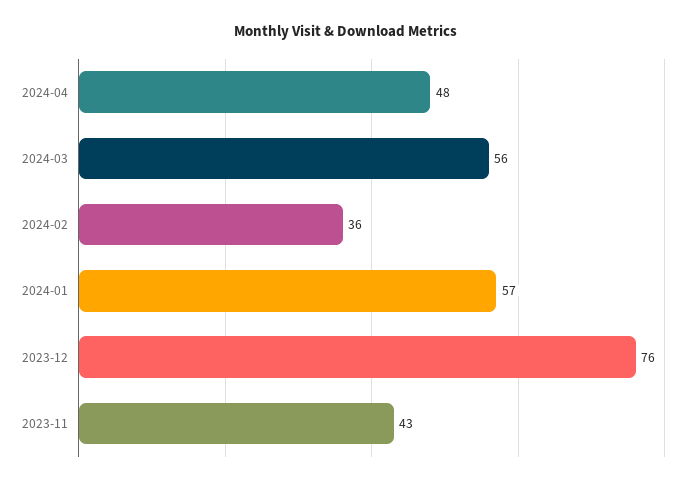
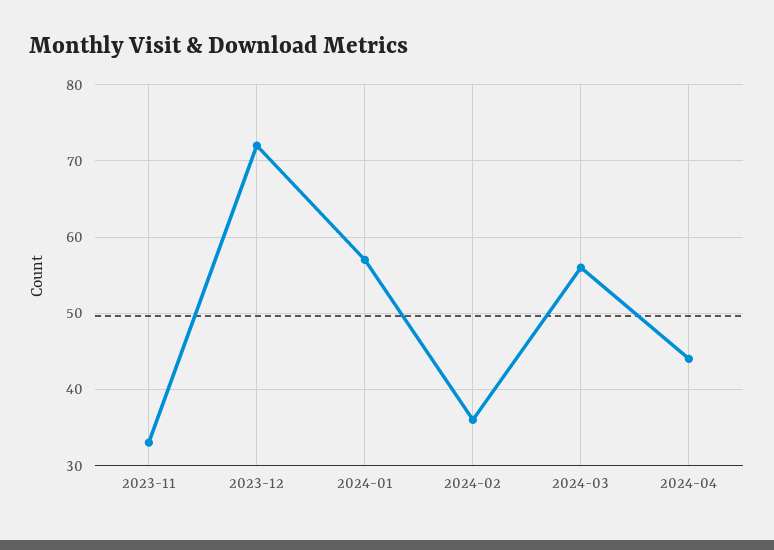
  {
-   "2024-04": 48,
+   "2024-04": 44,
    "2024-03": 56,
    "2024-02": 36,
    "2024-01": 57,
-   "2023-12": 76,
+   "2023-12": 72,
-   "2023-11": 43
+   "2023-11": 33
  }

